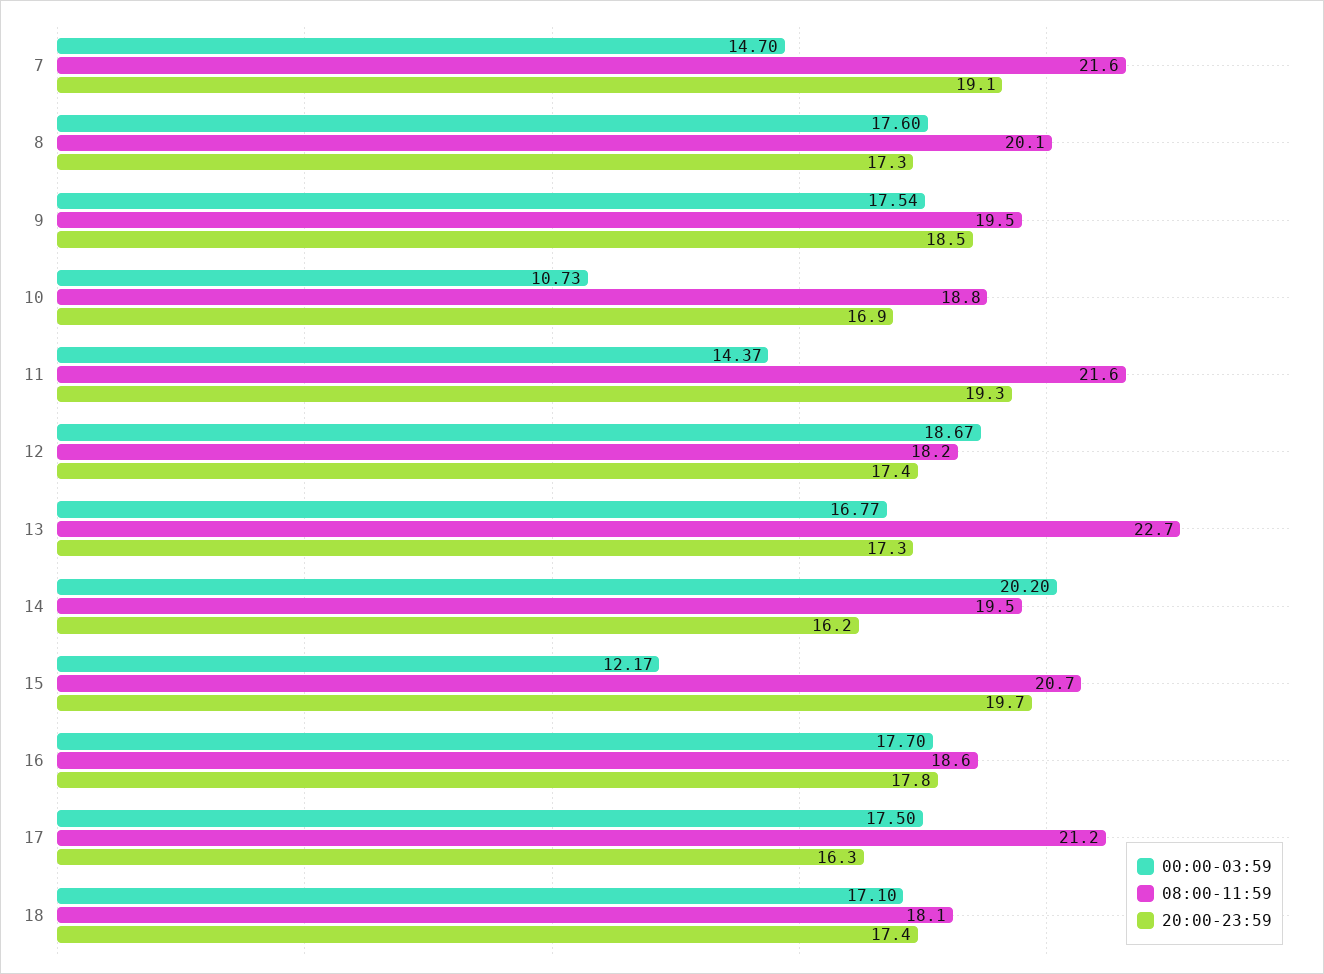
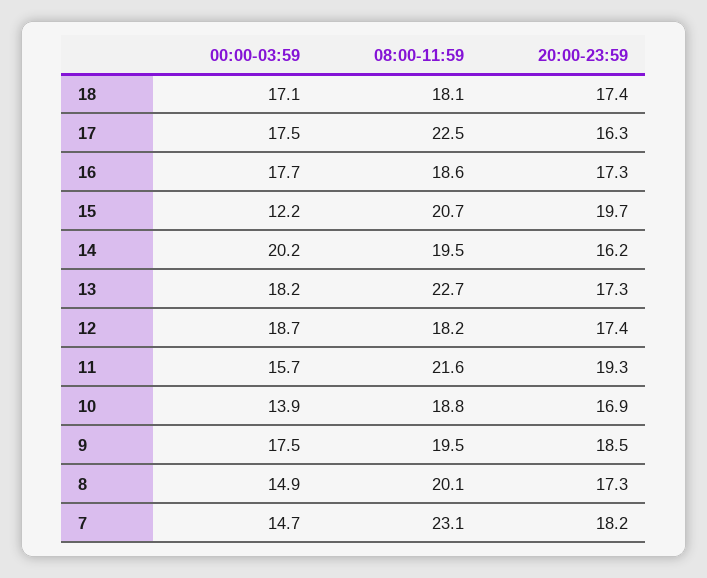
  {
    "00:00-03:59": {
      "7": 14.7,
-     "8": 17.6,
+     "8": 14.9,
      "9": 17.54,
-     "10": 10.73,
+     "10": 13.9,
-     "11": 14.37,
+     "11": 15.7,
      "12": 18.67,
-     "13": 16.77,
+     "13": 18.2,
      "14": 20.2,
      "15": 12.17,
      "16": 17.7,
      "17": 17.5,
      "18": 17.1
    },
    "08:00-11:59": {
-     "7": 21.6,
+     "7": 23.1,
      "8": 20.1,
      "9": 19.5,
      "10": 18.8,
      "11": 21.6,
      "12": 18.2,
      "13": 22.7,
      "14": 19.5,
      "15": 20.7,
      "16": 18.6,
-     "17": 21.2,
+     "17": 22.5,
      "18": 18.1
    },
    "20:00-23:59": {
-     "7": 19.1,
+     "7": 18.2,
      "8": 17.3,
      "9": 18.5,
      "10": 16.9,
      "11": 19.3,
      "12": 17.4,
      "13": 17.3,
      "14": 16.2,
      "15": 19.7,
-     "16": 17.8,
+     "16": 17.3,
      "17": 16.3,
      "18": 17.4
    }
  }

